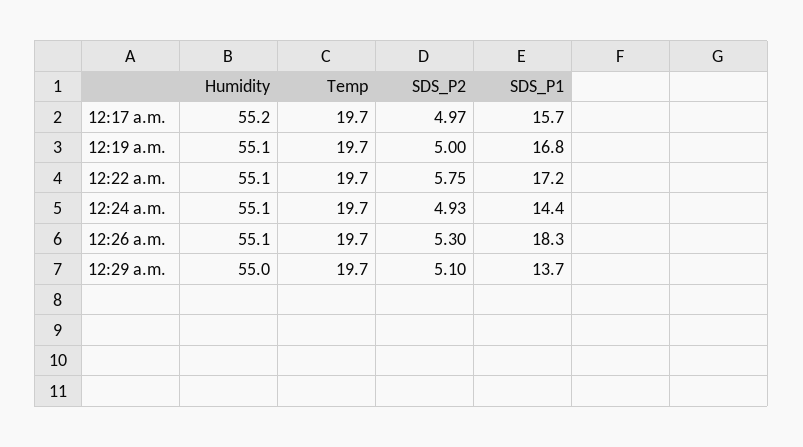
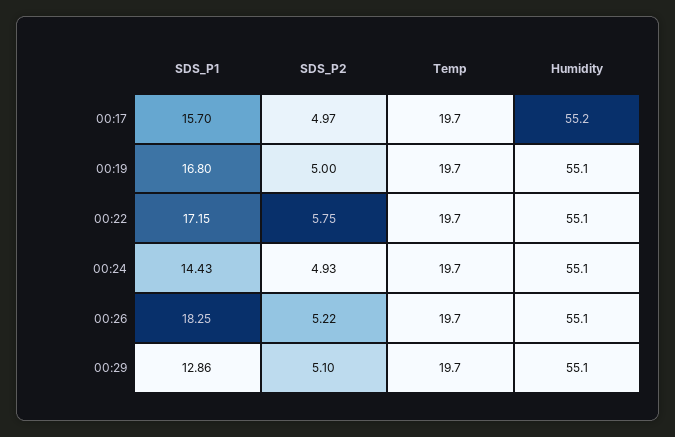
  {
    "Humidity": {
      "12:17 a.m.": 55.2,
      "12:19 a.m.": 55.1,
      "12:22 a.m.": 55.1,
      "12:24 a.m.": 55.1,
      "12:26 a.m.": 55.1,
-     "12:29 a.m.": 55
+     "12:29 a.m.": 55.1
    },
    "Temp": {
      "12:17 a.m.": 19.7,
      "12:19 a.m.": 19.7,
      "12:22 a.m.": 19.7,
      "12:24 a.m.": 19.7,
      "12:26 a.m.": 19.7,
      "12:29 a.m.": 19.7
    },
    "SDS_P2": {
      "12:17 a.m.": 4.97,
      "12:19 a.m.": 5,
      "12:22 a.m.": 5.75,
      "12:24 a.m.": 4.93,
-     "12:26 a.m.": 5.3,
+     "12:26 a.m.": 5.22,
      "12:29 a.m.": 5.1
    },
    "SDS_P1": {
      "12:17 a.m.": 15.7,
      "12:19 a.m.": 16.8,
      "12:22 a.m.": 17.15,
      "12:24 a.m.": 14.43,
      "12:26 a.m.": 18.25,
-     "12:29 a.m.": 13.7
+     "12:29 a.m.": 12.86
    }
  }

